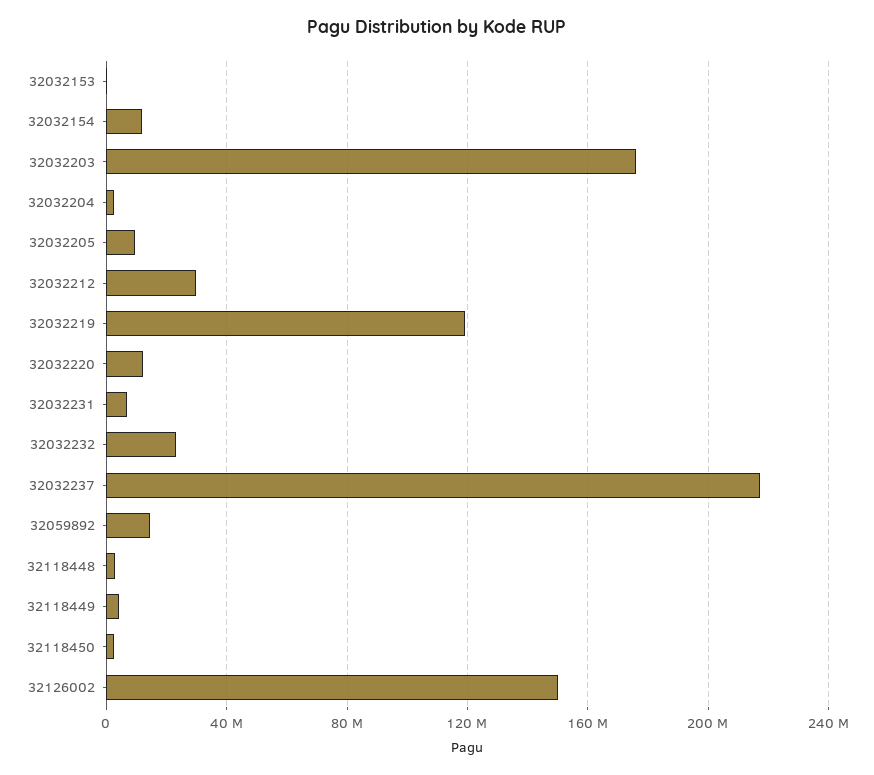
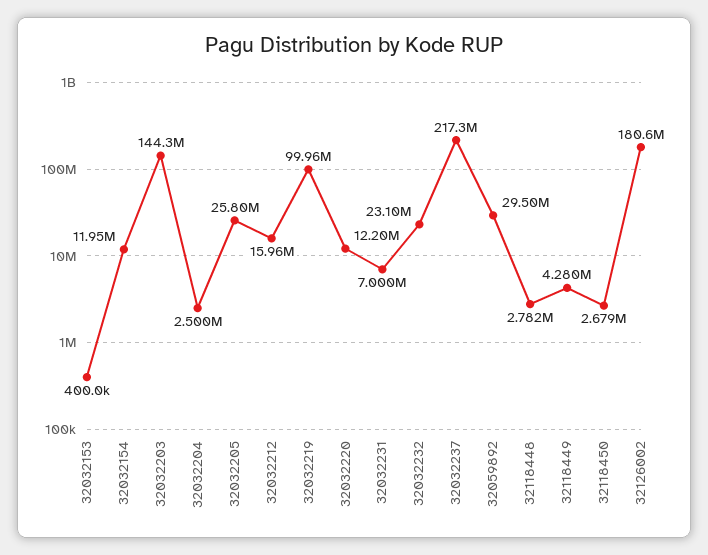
  {
    "32032153": 400000,
    "32032154": 11950000,
-   "32032203": 175000000,
+   "32032203": 144300000,
    "32032204": 2500000,
-   "32032205": 10000000,
+   "32032205": 25800000,
-   "32032212": 30000000,
+   "32032212": 15960000,
-   "32032219": 120000000,
+   "32032219": 99960000,
    "32032220": 12200000,
    "32032231": 7000000,
    "32032232": 23100000,
    "32032237": 217300000,
-   "32059892": 15000000,
+   "32059892": 29500000,
    "32118448": 2782000,
    "32118449": 4280000,
    "32118450": 2679000,
-   "32126002": 150000000
+   "32126002": 180600000
  }

